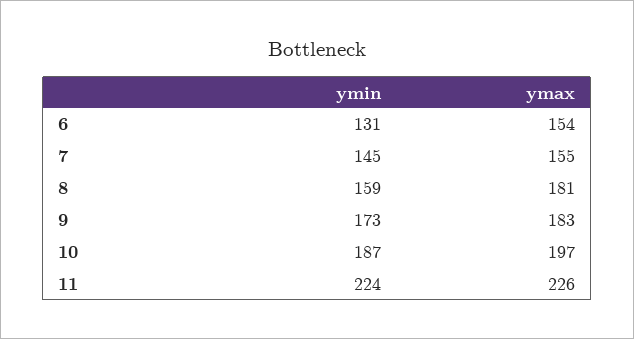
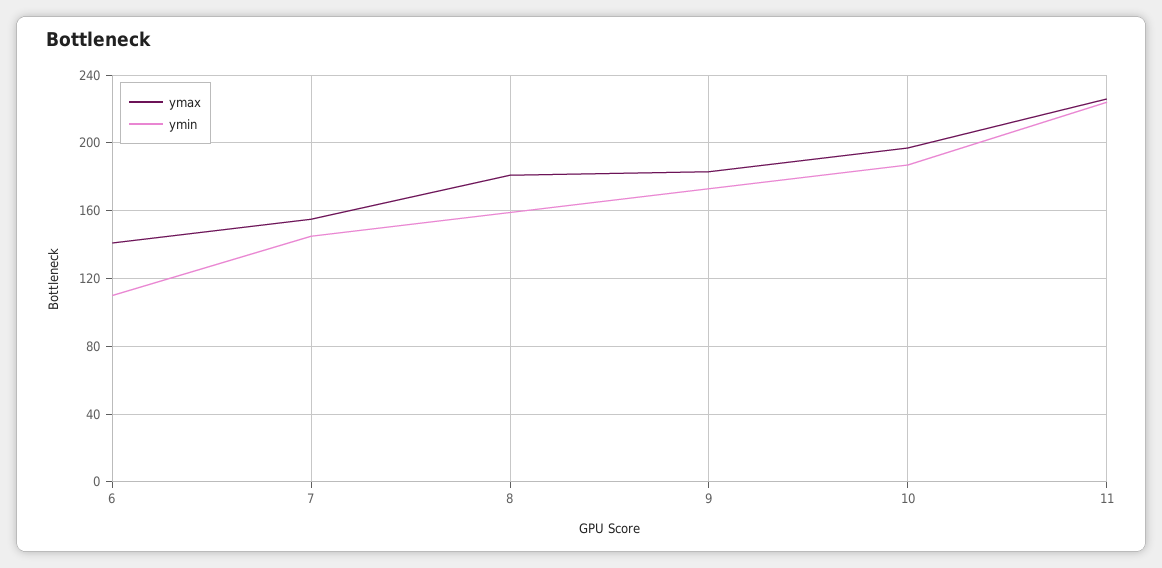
  {
    "ymin": {
-     "6": 131,
+     "6": 110,
      "7": 145,
      "8": 159,
      "9": 173,
      "10": 187,
      "11": 224
    },
    "ymax": {
-     "6": 154,
+     "6": 140,
      "7": 155,
      "8": 181,
      "9": 183,
      "10": 197,
      "11": 226
    }
  }

